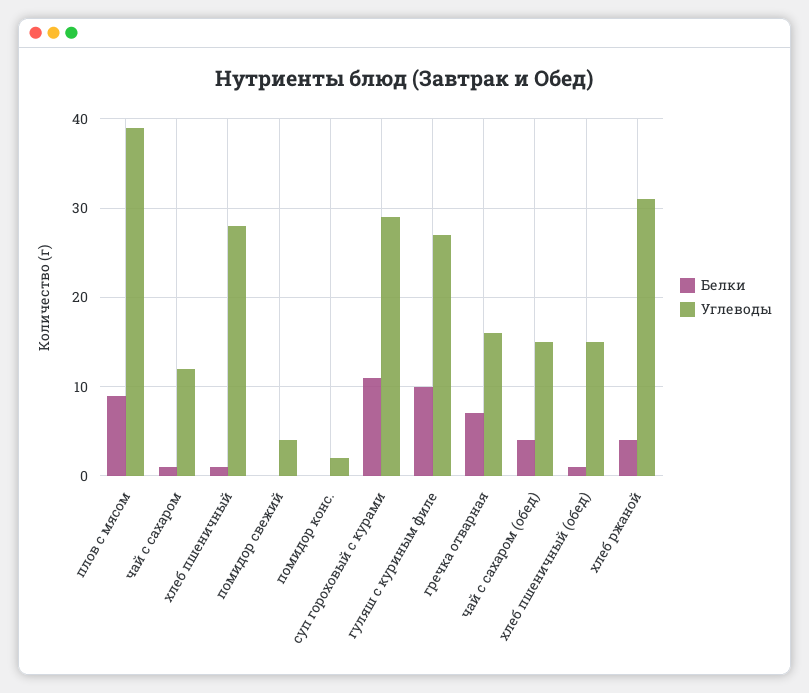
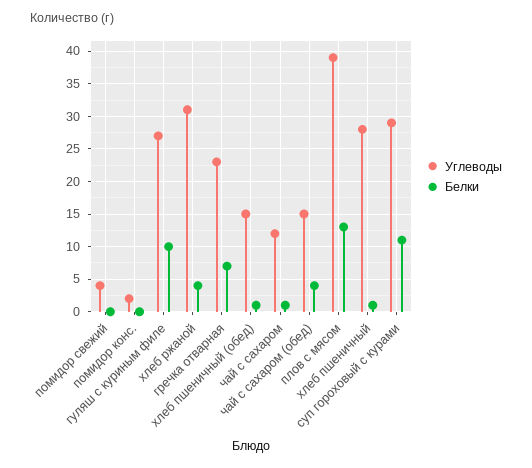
  {
    "Белки": {
-     "плов с мясом": 9,
+     "плов с мясом": 13,
      "чай с сахаром": 1,
      "хлеб пшеничный": 1,
      "помидор свежий": 0,
      "помидор конс.": 0,
      "суп гороховый с курами": 11,
      "гуляш с куриным филе": 10,
      "гречка отварная": 7,
      "чай с сахаром (обед)": 4,
      "хлеб пшеничный (обед)": 1,
      "хлеб ржаной": 4
    },
    "Углеводы": {
      "плов с мясом": 39,
      "чай с сахаром": 12,
      "хлеб пшеничный": 28,
      "помидор свежий": 4,
      "помидор конс.": 2,
      "суп гороховый с курами": 29,
      "гуляш с куриным филе": 27,
-     "гречка отварная": 16,
+     "гречка отварная": 23,
      "чай с сахаром (обед)": 15,
      "хлеб пшеничный (обед)": 15,
      "хлеб ржаной": 31
    }
  }

